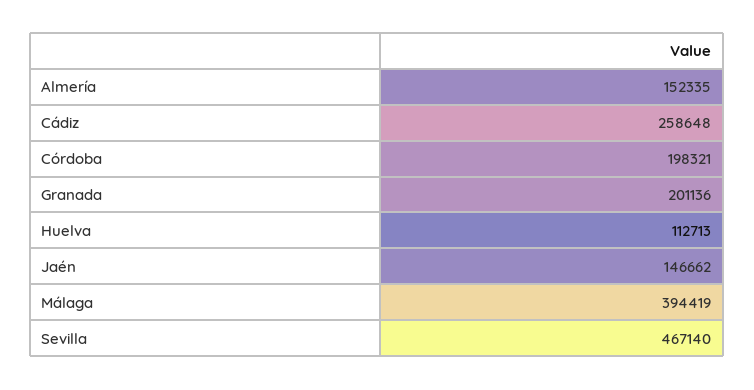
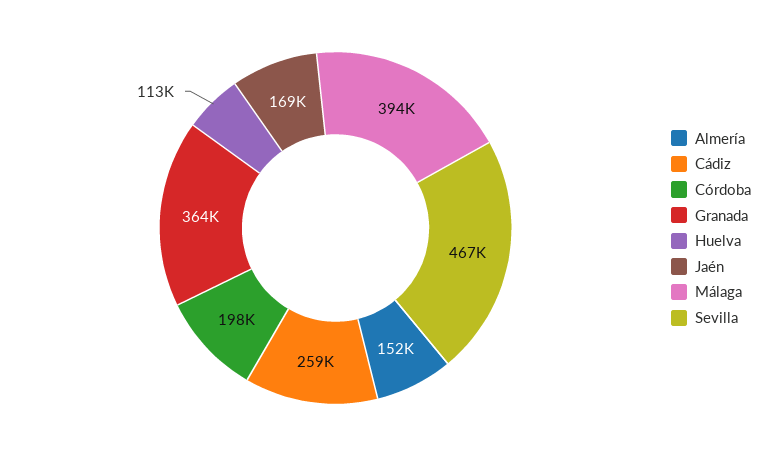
  {
    "Almería": 152335,
    "Cádiz": 258648,
    "Córdoba": 198321,
-   "Granada": 201136,
+   "Granada": 364000,
    "Huelva": 112713,
-   "Jaén": 146662,
+   "Jaén": 169000,
    "Málaga": 394419,
    "Sevilla": 467140
  }

